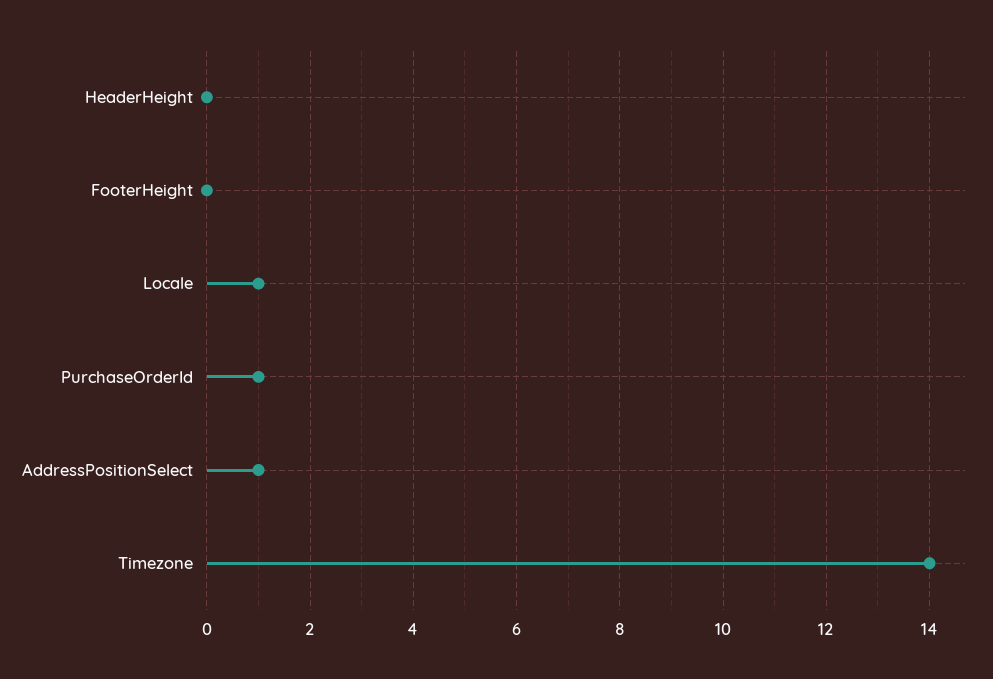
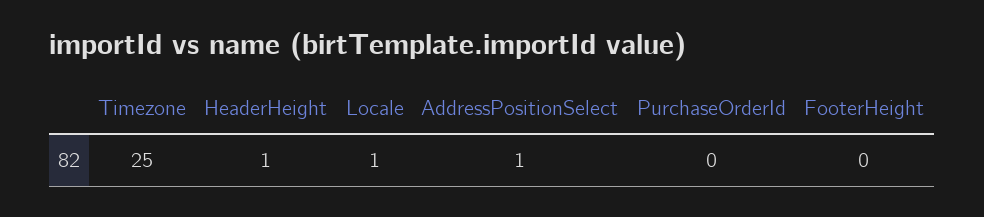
  {
-   "HeaderHeight": 0,
+   "HeaderHeight": 1,
    "FooterHeight": 0,
    "Locale": 1,
-   "PurchaseOrderId": 1,
+   "PurchaseOrderId": 0,
    "AddressPositionSelect": 1,
-   "Timezone": 14
+   "Timezone": 25
  }

